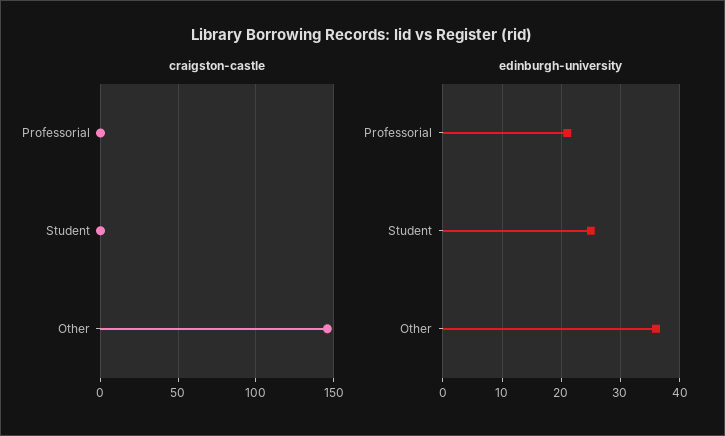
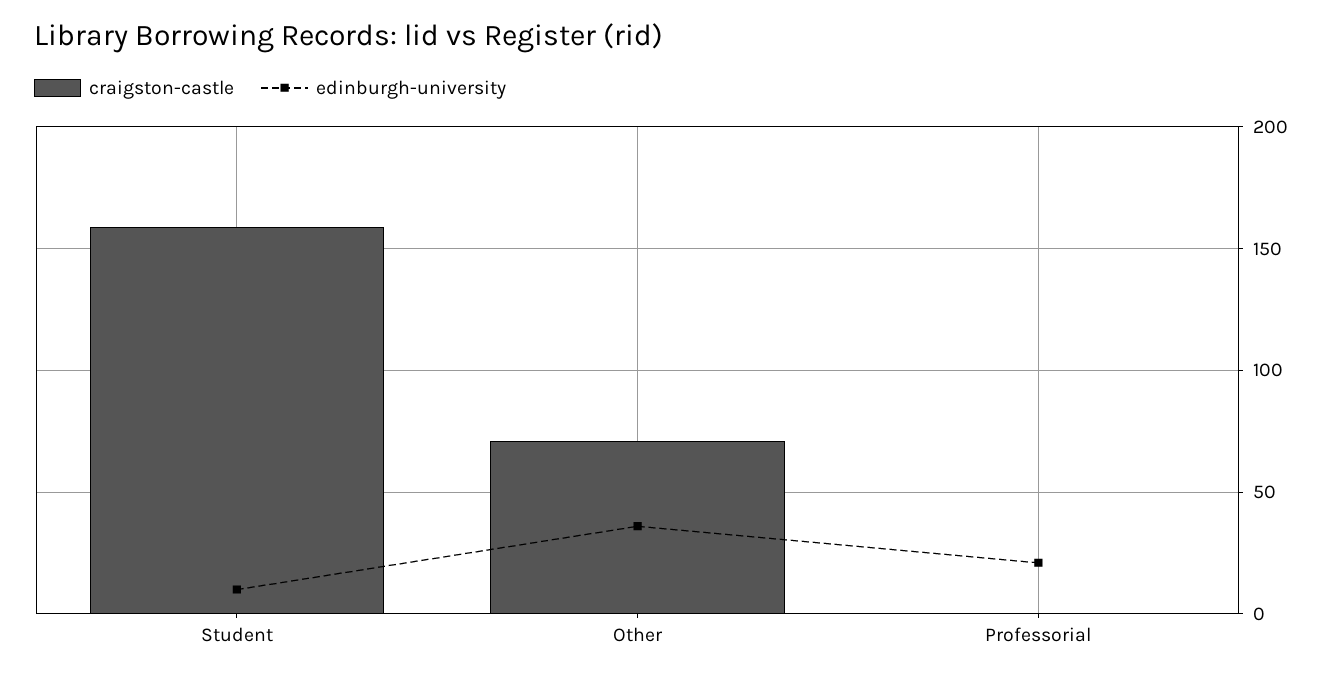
  {
    "craigston-castle": {
      "Professorial": 0,
-     "Student": 0,
+     "Student": 160,
-     "Other": 145
+     "Other": 70
    },
    "edinburgh-university": {
      "Professorial": 20,
-     "Student": 25,
+     "Student": 10,
      "Other": 35
    }
  }

